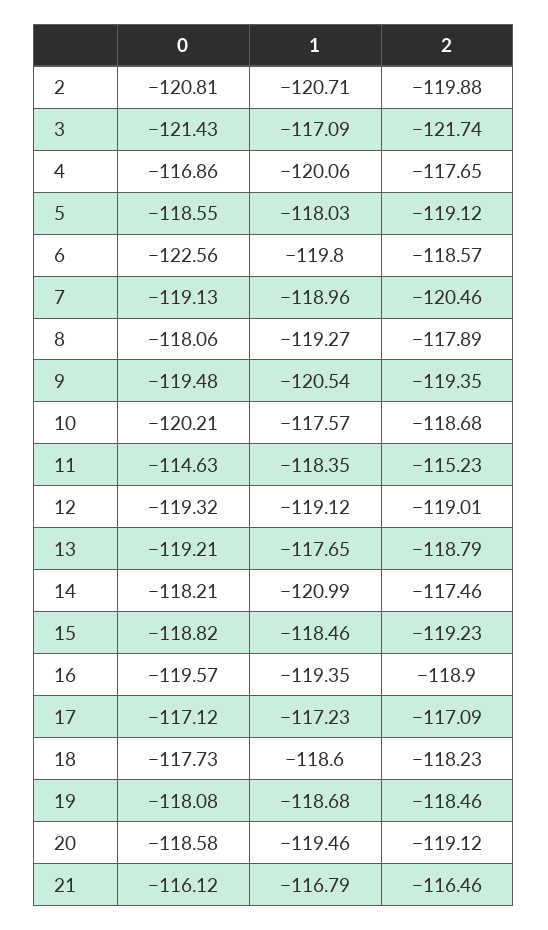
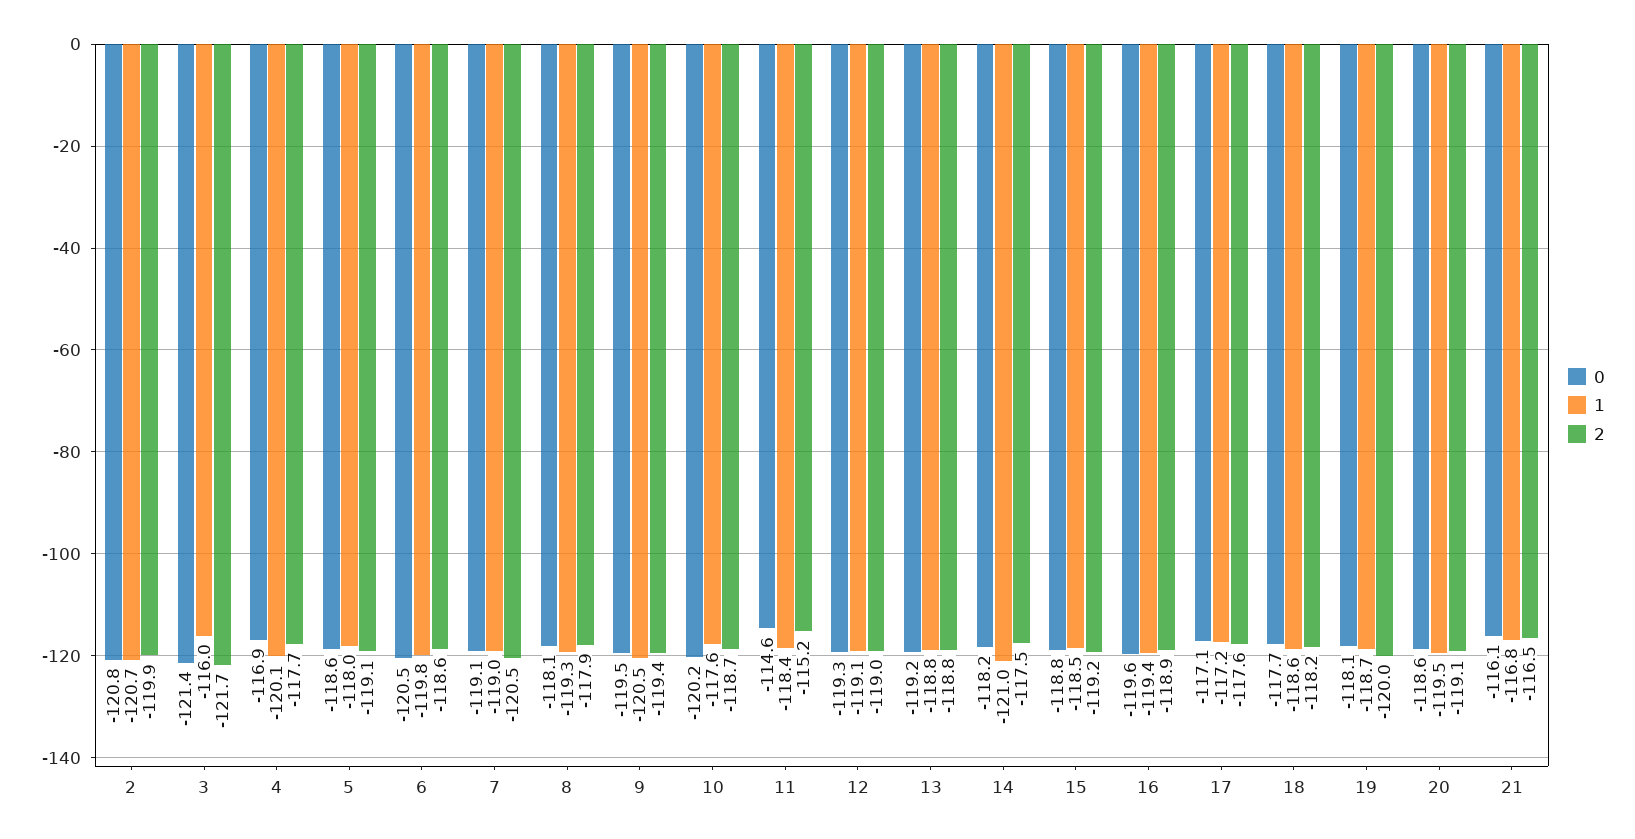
  {
    "0": {
      "2": -120.81,
      "3": -121.43,
      "4": -116.86,
      "5": -118.55,
-     "6": -122.56,
+     "6": -120.5,
      "7": -119.13,
      "8": -118.06,
      "9": -119.48,
      "10": -120.21,
      "11": -114.63,
      "12": -119.32,
      "13": -119.21,
      "14": -118.21,
      "15": -118.82,
      "16": -119.57,
      "17": -117.12,
      "18": -117.73,
      "19": -118.08,
      "20": -118.58,
      "21": -116.12
    },
    "1": {
      "2": -120.71,
-     "3": -117.09,
+     "3": -116,
      "4": -120.06,
      "5": -118.03,
      "6": -119.8,
      "7": -118.96,
      "8": -119.27,
      "9": -120.54,
      "10": -117.57,
      "11": -118.35,
      "12": -119.12,
-     "13": -117.65,
+     "13": -118.8,
      "14": -120.99,
      "15": -118.46,
      "16": -119.35,
      "17": -117.23,
      "18": -118.6,
      "19": -118.68,
      "20": -119.46,
      "21": -116.79
    },
    "2": {
      "2": -119.88,
      "3": -121.74,
      "4": -117.65,
      "5": -119.12,
      "6": -118.57,
      "7": -120.46,
      "8": -117.89,
      "9": -119.35,
      "10": -118.68,
      "11": -115.23,
      "12": -119.01,
      "13": -118.79,
      "14": -117.46,
      "15": -119.23,
      "16": -118.9,
-     "17": -117.09,
+     "17": -117.6,
      "18": -118.23,
-     "19": -118.46,
+     "19": -120,
      "20": -119.12,
      "21": -116.46
    }
  }

